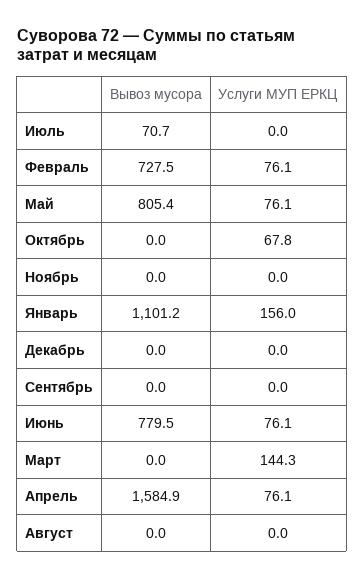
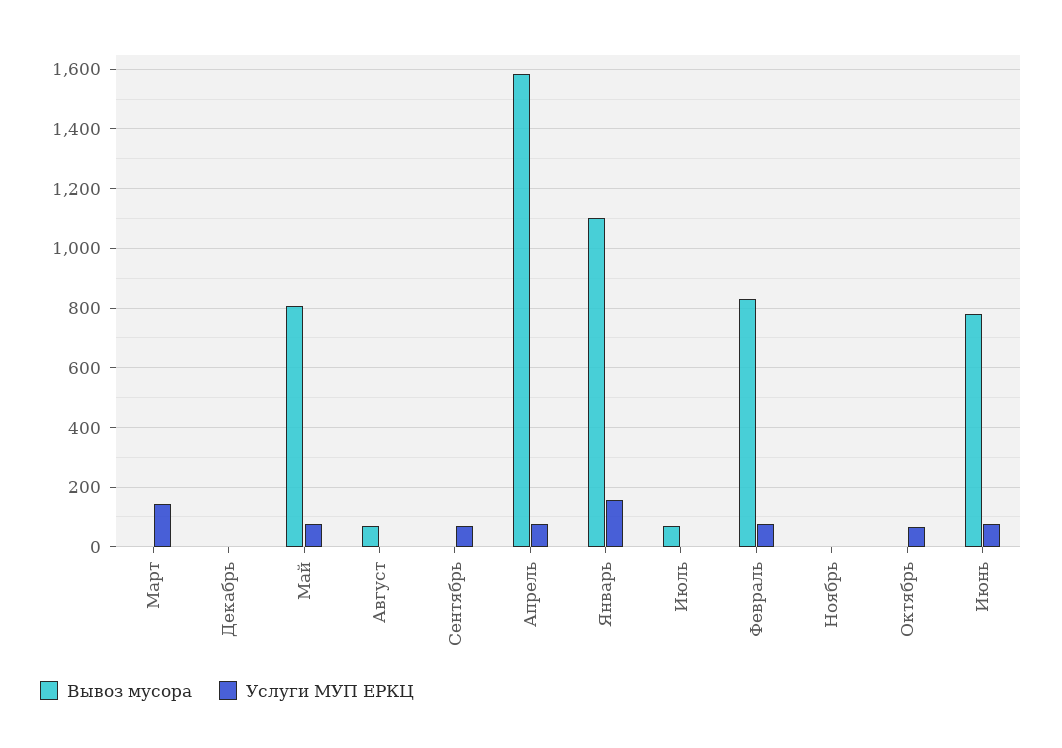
  {
    "Вывоз мусора": {
      "Июль": 70.7,
-     "Февраль": 727.5,
+     "Февраль": 825,
      "Май": 805.4,
      "Октябрь": 0,
      "Ноябрь": 0,
      "Январь": 1101.2,
      "Декабрь": 0,
      "Сентябрь": 0,
      "Июнь": 779.5,
      "Март": 0,
      "Апрель": 1584.9,
-     "Август": 0
+     "Август": 75
    },
    "Услуги МУП ЕРКЦ": {
      "Июль": 0,
      "Февраль": 76.1,
      "Май": 76.1,
      "Октябрь": 67.8,
      "Ноябрь": 0,
      "Январь": 156,
      "Декабрь": 0,
-     "Сентябрь": 0,
+     "Сентябрь": 75,
      "Июнь": 76.1,
      "Март": 144.3,
      "Апрель": 76.1,
      "Август": 0
    }
  }

